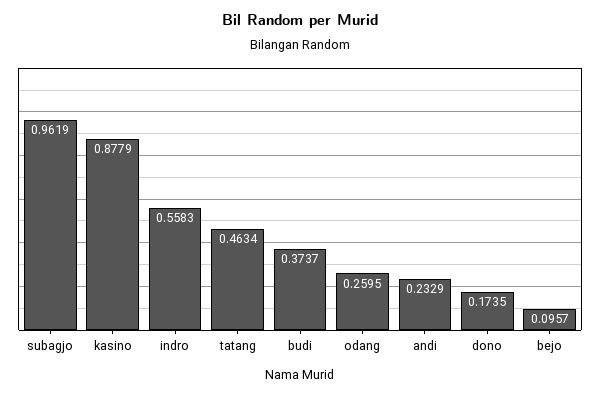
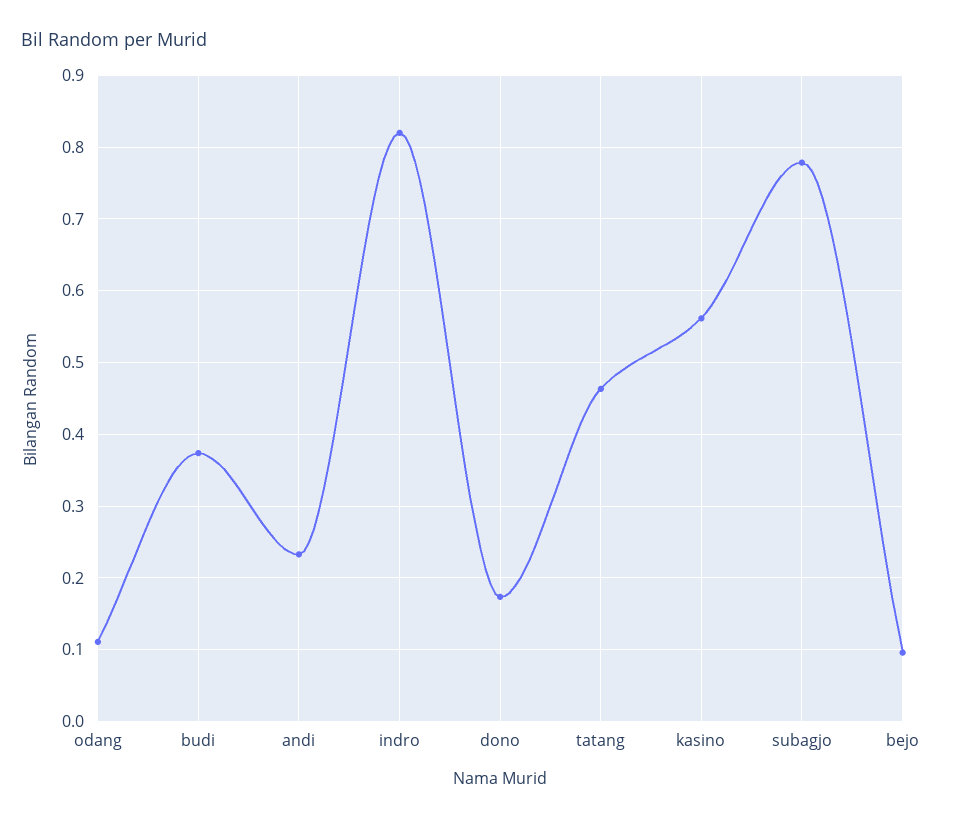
  {
-   "subagjo": 0.9619,
+   "subagjo": 0.78,
-   "kasino": 0.8779,
+   "kasino": 0.56,
-   "indro": 0.5583,
+   "indro": 0.82,
    "tatang": 0.4634,
    "budi": 0.3737,
-   "odang": 0.2595,
+   "odang": 0.11,
    "andi": 0.2329,
    "dono": 0.1735,
    "bejo": 0.0957
  }

